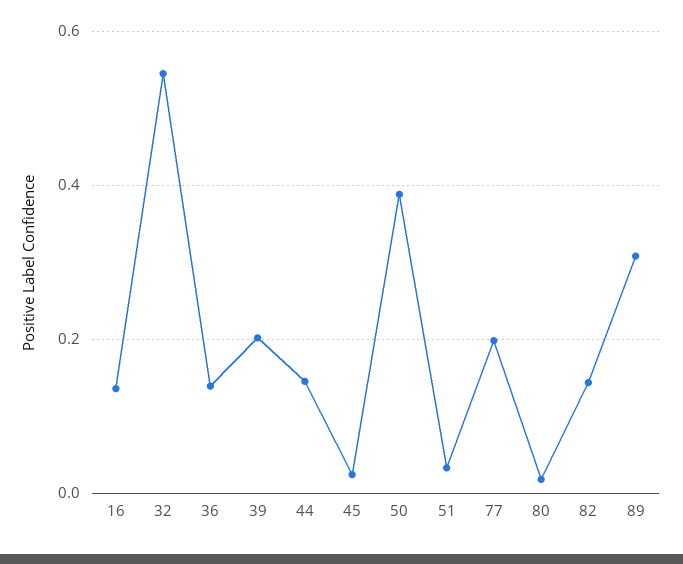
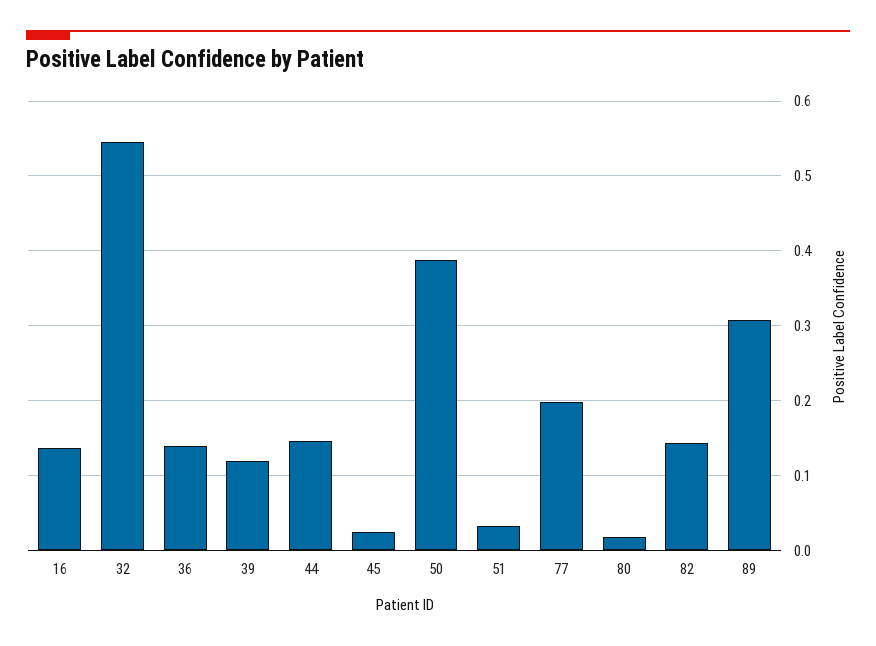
  {
    "16": 0.14,
    "32": 0.54,
    "36": 0.14,
-   "39": 0.2,
+   "39": 0.12,
    "44": 0.15,
    "45": 0.02,
    "50": 0.39,
    "51": 0.03,
    "77": 0.2,
    "80": 0.02,
    "82": 0.14,
    "89": 0.31
  }

